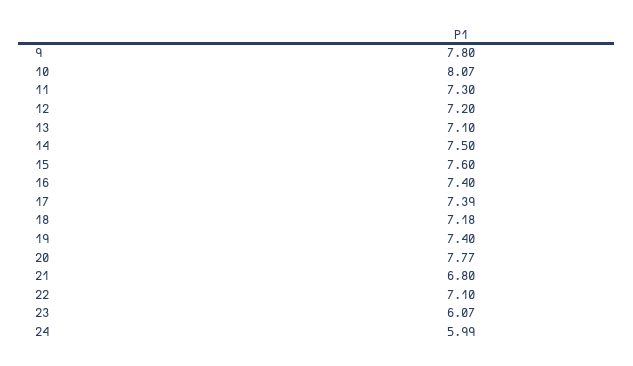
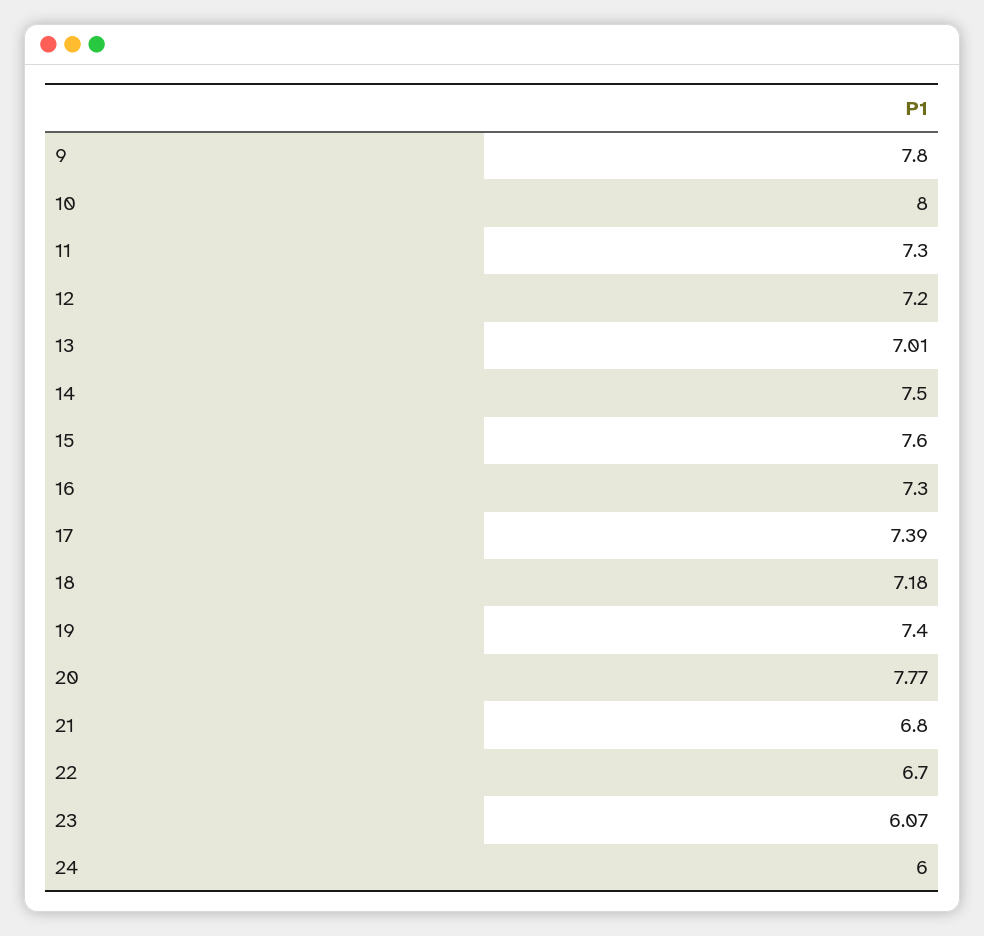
  {
    "9": 7.8,
-   "10": 8.07,
+   "10": 8,
    "11": 7.3,
    "12": 7.2,
-   "13": 7.1,
+   "13": 7.01,
    "14": 7.5,
    "15": 7.6,
-   "16": 7.4,
+   "16": 7.3,
    "17": 7.39,
    "18": 7.18,
    "19": 7.4,
    "20": 7.77,
    "21": 6.8,
-   "22": 7.1,
+   "22": 6.7,
    "23": 6.07,
-   "24": 5.99
+   "24": 6
  }

